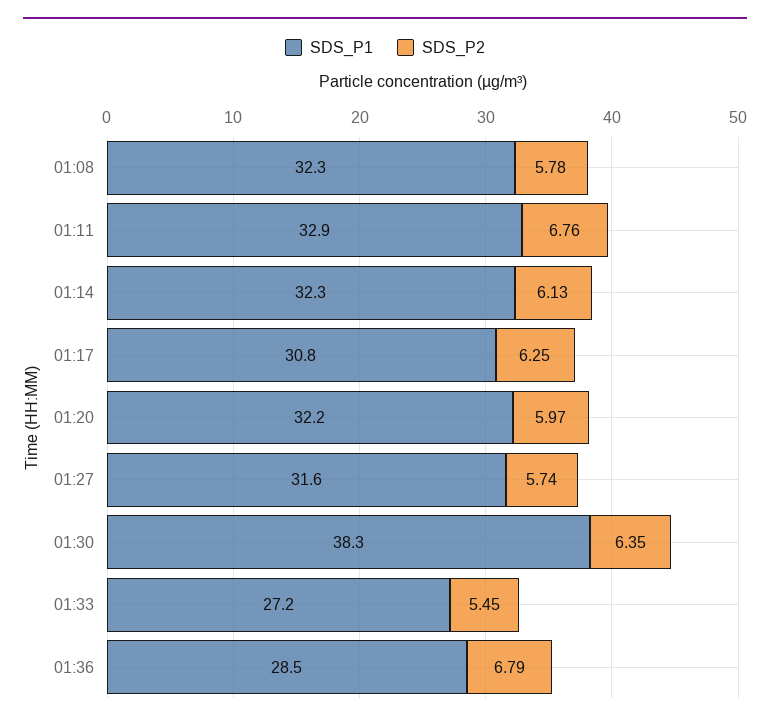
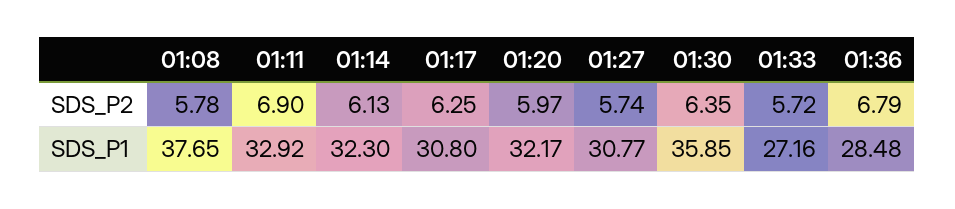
  {
    "SDS_P1": {
-     "01:08": 32.3,
+     "01:08": 37.65,
      "01:11": 32.92,
      "01:14": 32.3,
      "01:17": 30.8,
      "01:20": 32.17,
-     "01:27": 31.6,
+     "01:27": 30.77,
-     "01:30": 38.3,
+     "01:30": 35.85,
      "01:33": 27.16,
      "01:36": 28.48
    },
    "SDS_P2": {
      "01:08": 5.78,
-     "01:11": 6.76,
+     "01:11": 6.9,
      "01:14": 6.13,
      "01:17": 6.25,
      "01:20": 5.97,
      "01:27": 5.74,
      "01:30": 6.35,
-     "01:33": 5.45,
+     "01:33": 5.72,
      "01:36": 6.79
    }
  }

